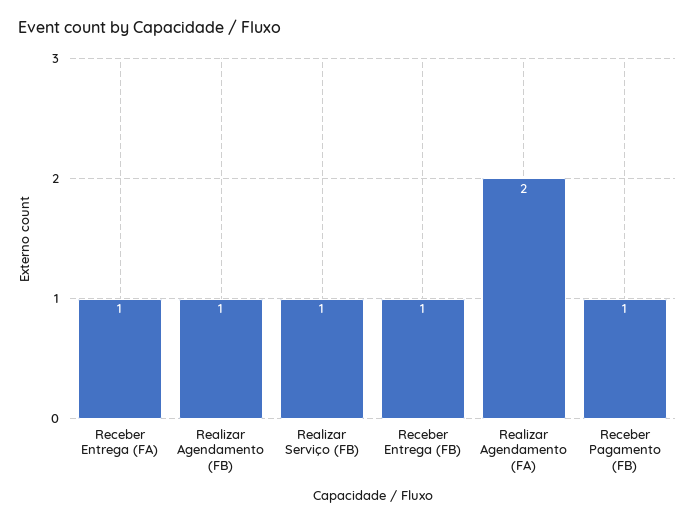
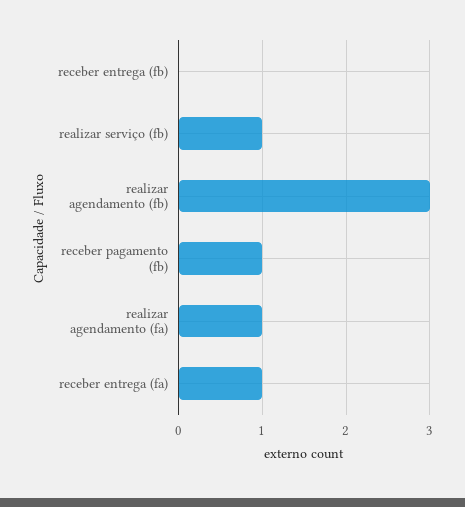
  {
    "Receber Entrega (FA)": 1,
-   "Realizar Agendamento (FB)": 1,
+   "Realizar Agendamento (FB)": 3,
    "Realizar Serviço (FB)": 1,
-   "Receber Entrega (FB)": 1,
+   "Receber Entrega (FB)": 0,
-   "Realizar Agendamento (FA)": 2,
+   "Realizar Agendamento (FA)": 1,
    "Receber Pagamento (FB)": 1
  }

